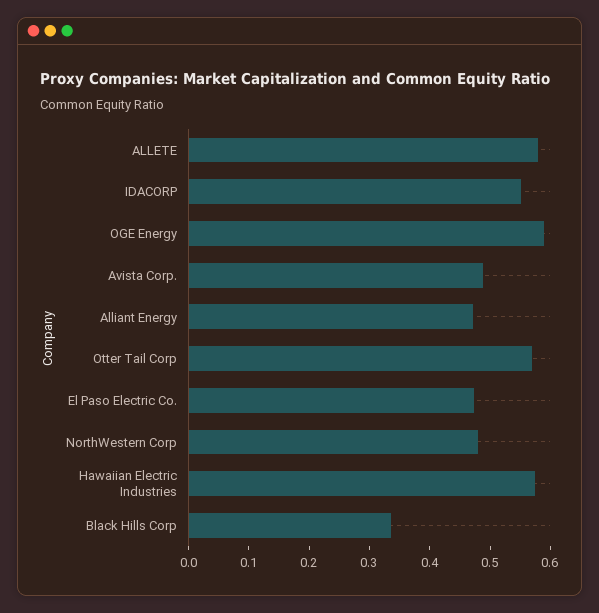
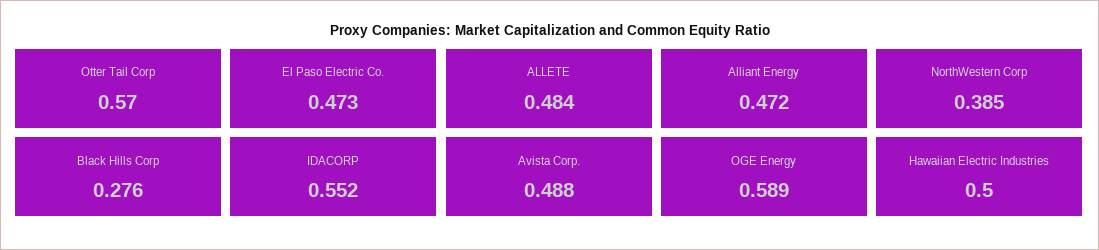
  {
-   "ALLETE": 0.58,
+   "ALLETE": 0.484,
    "IDACORP": 0.552,
    "OGE Energy": 0.589,
    "Avista Corp.": 0.488,
    "Alliant Energy": 0.472,
    "Otter Tail Corp": 0.57,
    "El Paso Electric Co.": 0.473,
-   "NorthWestern Corp": 0.48,
+   "NorthWestern Corp": 0.385,
-   "Hawaiian Electric Industries": 0.58,
+   "Hawaiian Electric Industries": 0.5,
-   "Black Hills Corp": 0.34
+   "Black Hills Corp": 0.276
  }

